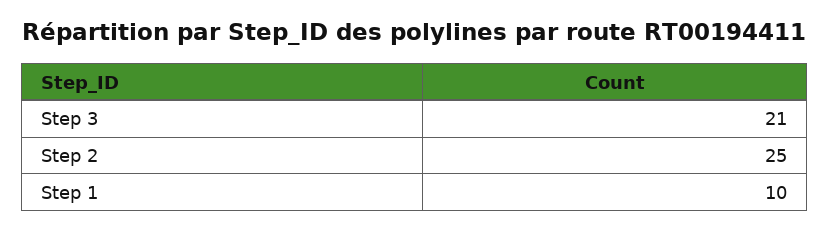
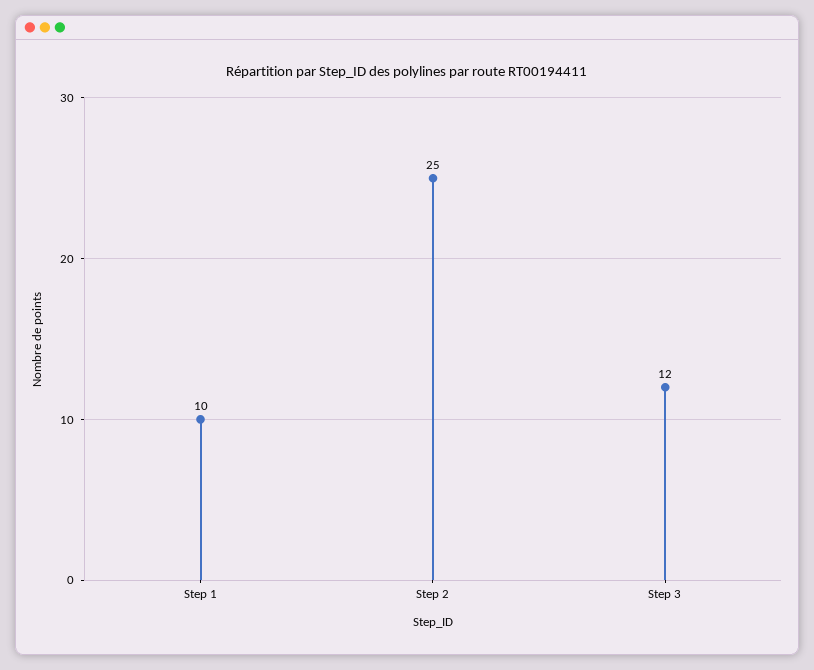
  {
-   "Step 3": 21,
+   "Step 3": 12,
    "Step 2": 25,
    "Step 1": 10
  }

